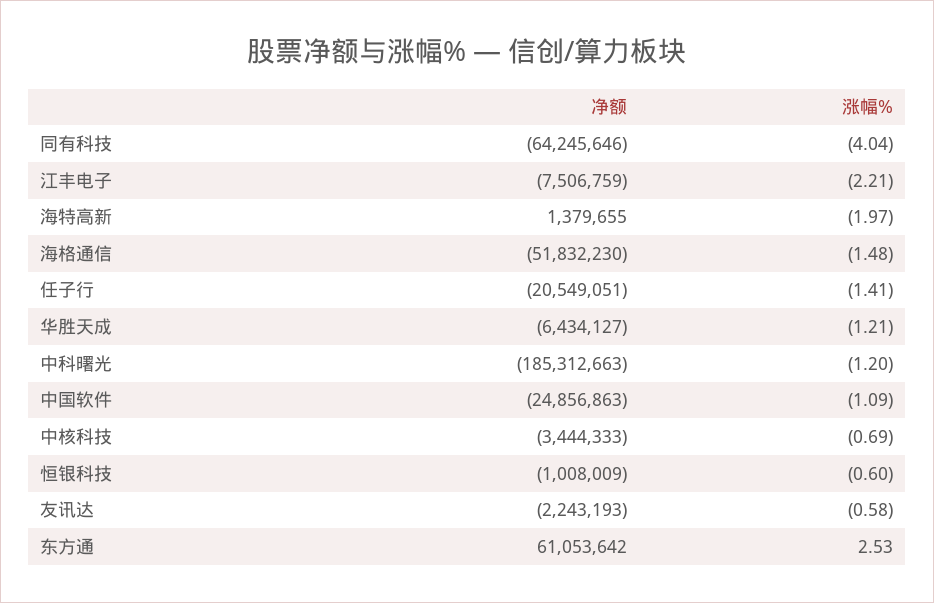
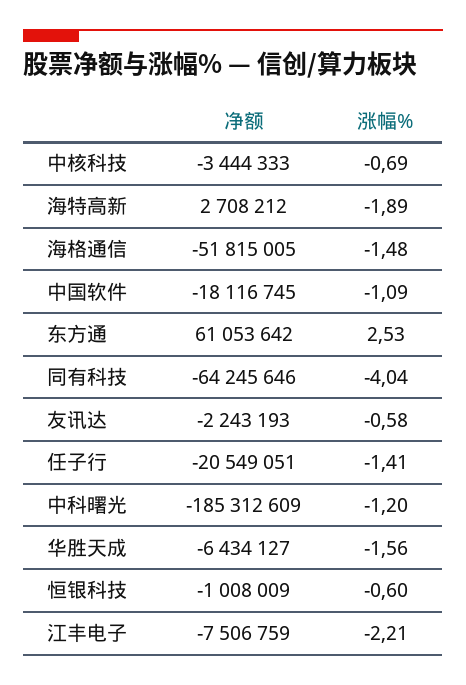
  {
    "净额": {
      "同有科技": -64245646,
      "江丰电子": -7506759,
-     "海特高新": 1379655,
+     "海特高新": 2708212,
-     "海格通信": -51832230,
+     "海格通信": -51815005,
      "任子行": -20549051,
      "华胜天成": -6434127,
-     "中科曙光": -185312663,
+     "中科曙光": -185312609,
-     "中国软件": -24856863,
+     "中国软件": -18116745,
      "中核科技": -3444333,
      "恒银科技": -1008009,
      "友讯达": -2243193,
      "东方通": 61053642
    },
    "涨幅%": {
      "同有科技": -4.04,
      "江丰电子": -2.21,
-     "海特高新": -1.97,
+     "海特高新": -1.89,
      "海格通信": -1.48,
      "任子行": -1.41,
-     "华胜天成": -1.21,
+     "华胜天成": -1.56,
      "中科曙光": -1.2,
      "中国软件": -1.09,
      "中核科技": -0.69,
      "恒银科技": -0.6,
      "友讯达": -0.58,
      "东方通": 2.53
    }
  }

